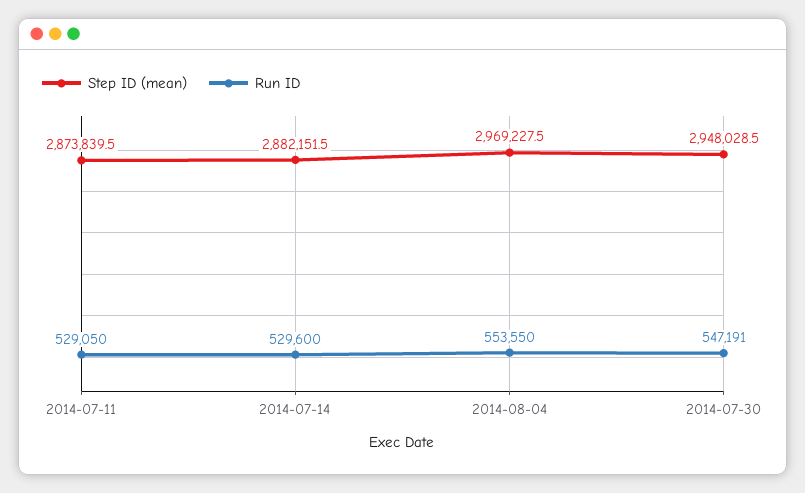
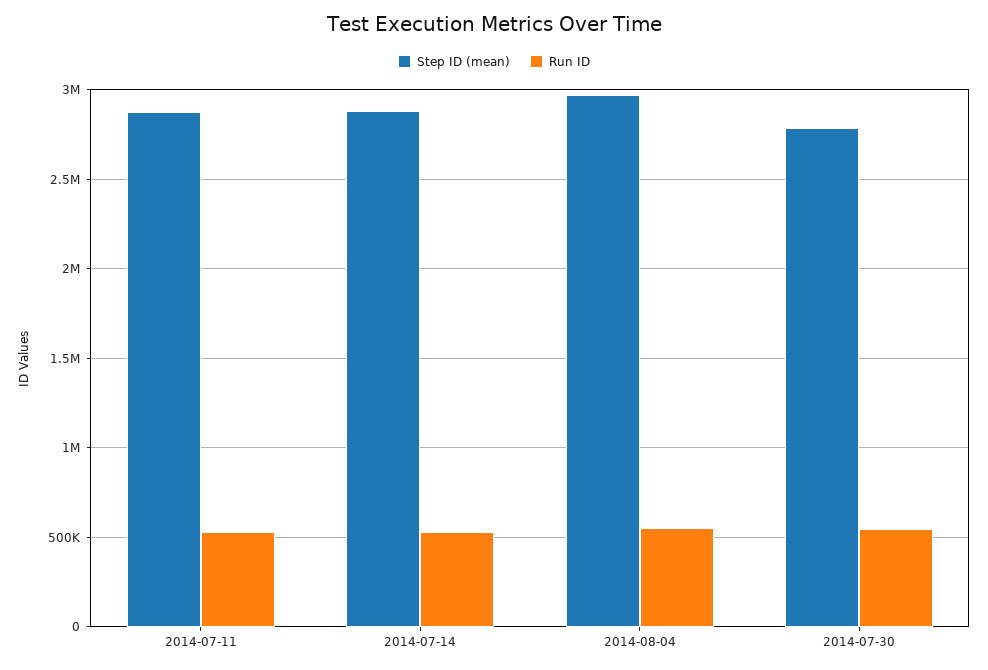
  {
    "Step ID (mean)": {
      "2014-07-11": 2873839.5,
      "2014-07-14": 2882151.5,
      "2014-08-04": 2969227.5,
-     "2014-07-30": 2948028.5
+     "2014-07-30": 2800000
    },
    "Run ID": {
      "2014-07-11": 529050,
      "2014-07-14": 529600,
      "2014-08-04": 553550,
      "2014-07-30": 547191
    }
  }

